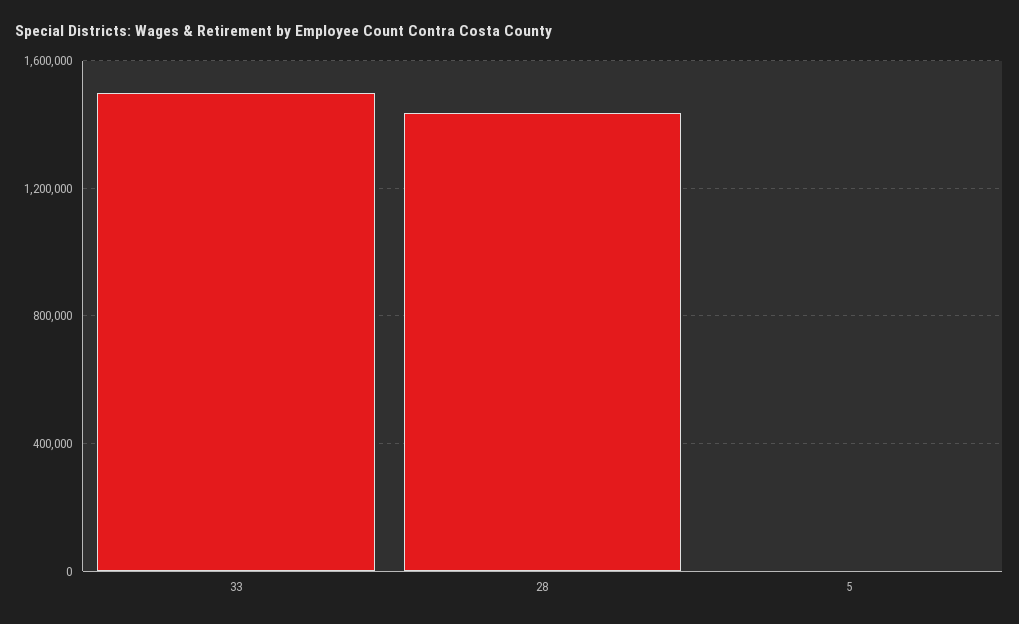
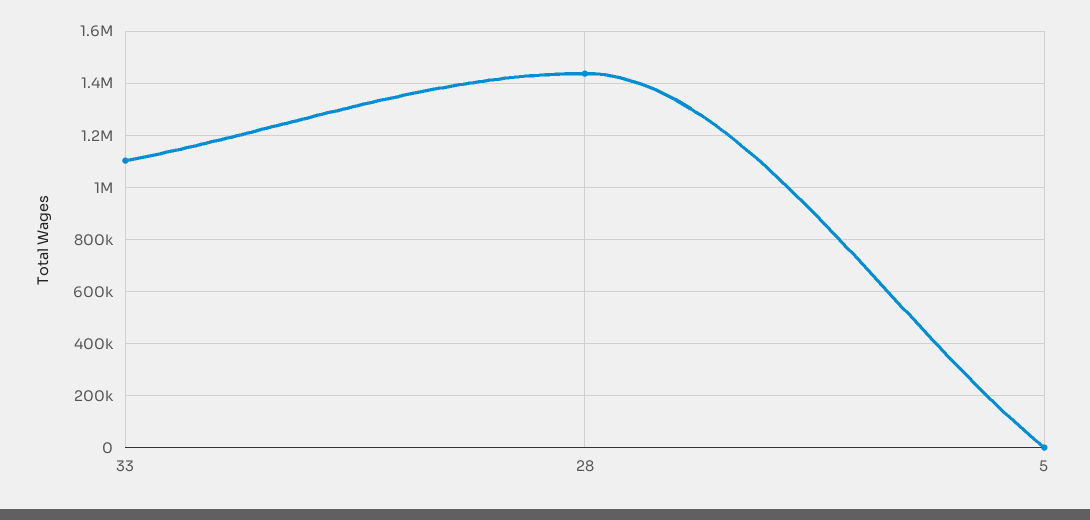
  {
-   "33": 1500000,
+   "33": 1100000,
    "28": 1425000,
    "5": 0
  }

